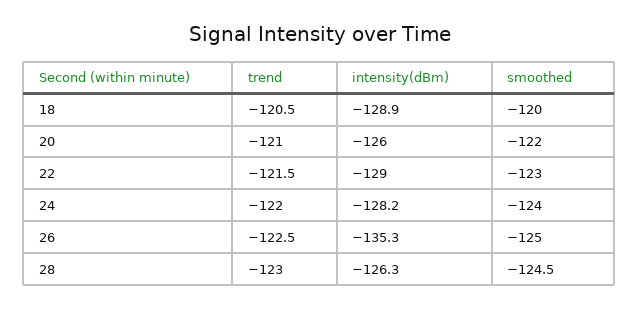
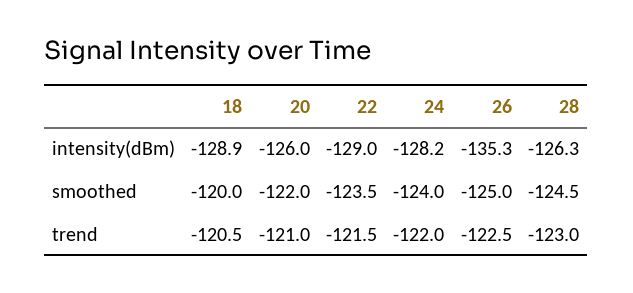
  {
    "trend": {
      "18": -120.5,
      "20": -121,
      "22": -121.5,
      "24": -122,
      "26": -122.5,
      "28": -123
    },
    "intensity(dBm)": {
      "18": -128.9,
      "20": -126,
      "22": -129,
      "24": -128.2,
      "26": -135.3,
      "28": -126.3
    },
    "smoothed": {
      "18": -120,
      "20": -122,
-     "22": -123,
+     "22": -123.5,
      "24": -124,
      "26": -125,
      "28": -124.5
    }
  }

